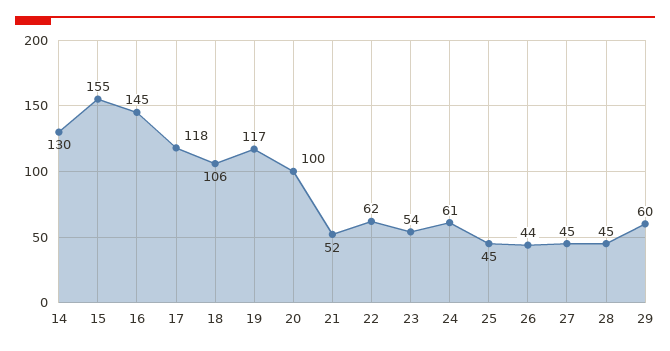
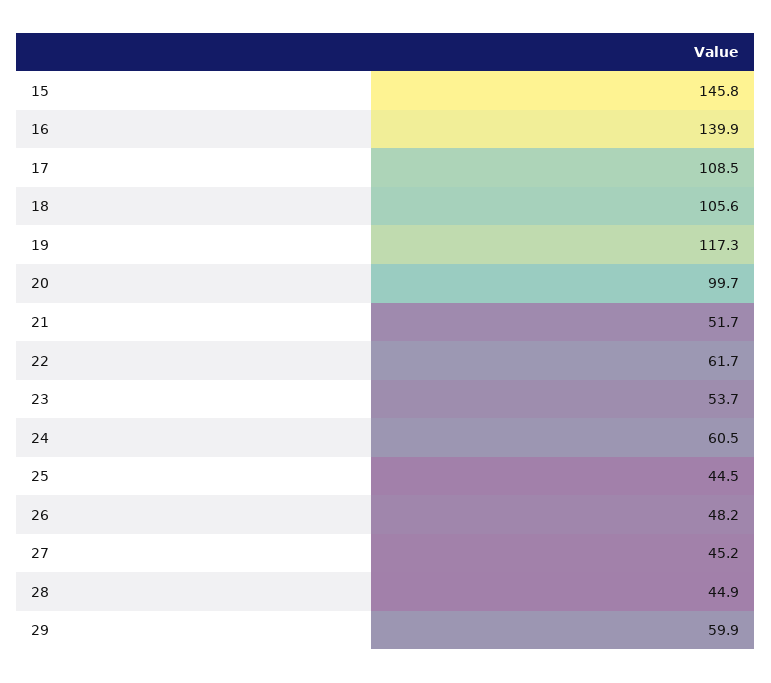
  {
-   "14": 130,
-   "15": 155,
+   "15": 145.8,
-   "16": 145,
+   "16": 139.9,
-   "17": 118,
+   "17": 108.5,
    "18": 105.6,
    "19": 117.3,
    "20": 99.7,
    "21": 51.7,
    "22": 61.7,
    "23": 53.7,
    "24": 60.5,
    "25": 44.5,
-   "26": 44,
+   "26": 48.2,
    "27": 45.2,
    "28": 44.9,
    "29": 59.9
  }

